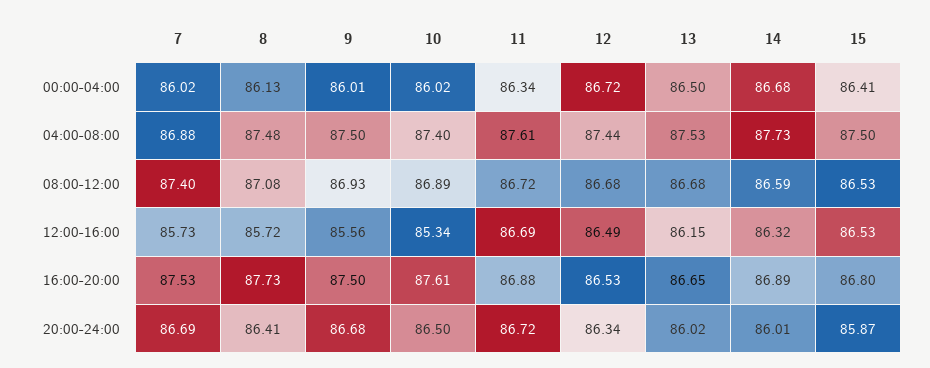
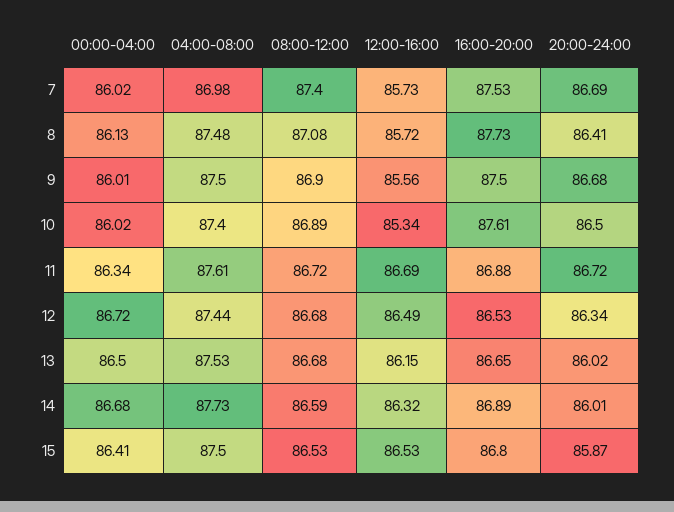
  {
    "7": {
      "00:00-04:00": 86.02,
-     "04:00-08:00": 86.88,
+     "04:00-08:00": 86.98,
      "08:00-12:00": 87.4,
      "12:00-16:00": 85.73,
      "16:00-20:00": 87.53,
      "20:00-24:00": 86.69
    },
    "8": {
      "00:00-04:00": 86.13,
      "04:00-08:00": 87.48,
      "08:00-12:00": 87.08,
      "12:00-16:00": 85.72,
      "16:00-20:00": 87.73,
      "20:00-24:00": 86.41
    },
    "9": {
      "00:00-04:00": 86.01,
      "04:00-08:00": 87.5,
-     "08:00-12:00": 86.93,
+     "08:00-12:00": 86.9,
      "12:00-16:00": 85.56,
      "16:00-20:00": 87.5,
      "20:00-24:00": 86.68
    },
    "10": {
      "00:00-04:00": 86.02,
      "04:00-08:00": 87.4,
      "08:00-12:00": 86.89,
      "12:00-16:00": 85.34,
      "16:00-20:00": 87.61,
      "20:00-24:00": 86.5
    },
    "11": {
      "00:00-04:00": 86.34,
      "04:00-08:00": 87.61,
      "08:00-12:00": 86.72,
      "12:00-16:00": 86.69,
      "16:00-20:00": 86.88,
      "20:00-24:00": 86.72
    },
    "12": {
      "00:00-04:00": 86.72,
      "04:00-08:00": 87.44,
      "08:00-12:00": 86.68,
      "12:00-16:00": 86.49,
      "16:00-20:00": 86.53,
      "20:00-24:00": 86.34
    },
    "13": {
      "00:00-04:00": 86.5,
      "04:00-08:00": 87.53,
      "08:00-12:00": 86.68,
      "12:00-16:00": 86.15,
      "16:00-20:00": 86.65,
      "20:00-24:00": 86.02
    },
    "14": {
      "00:00-04:00": 86.68,
      "04:00-08:00": 87.73,
      "08:00-12:00": 86.59,
      "12:00-16:00": 86.32,
      "16:00-20:00": 86.89,
      "20:00-24:00": 86.01
    },
    "15": {
      "00:00-04:00": 86.41,
      "04:00-08:00": 87.5,
      "08:00-12:00": 86.53,
      "12:00-16:00": 86.53,
      "16:00-20:00": 86.8,
      "20:00-24:00": 85.87
    }
  }

